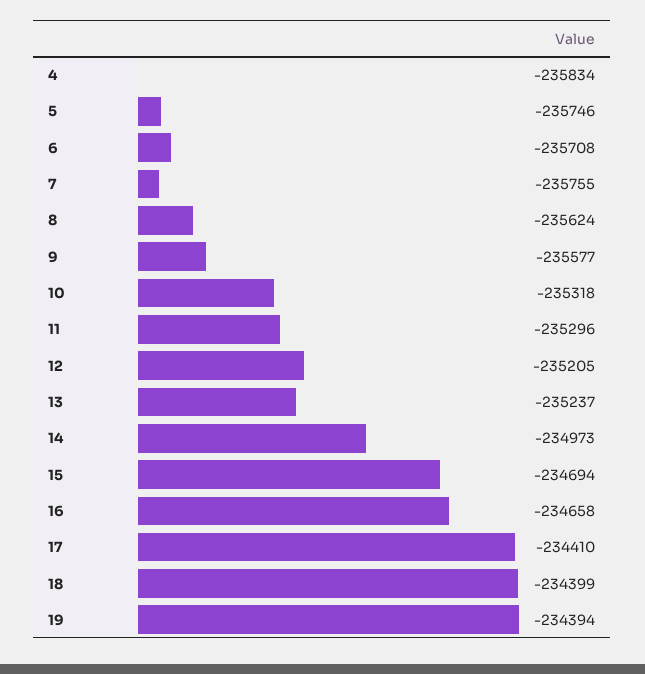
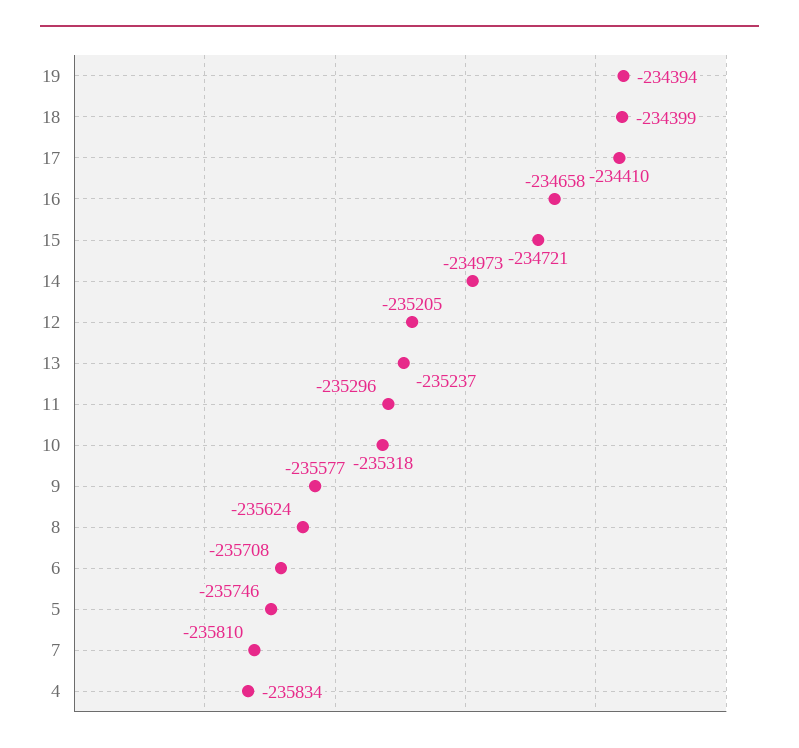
  {
    "4": -235834,
    "5": -235746,
    "6": -235708,
-   "7": -235755,
+   "7": -235810,
    "8": -235624,
    "9": -235577,
    "10": -235318,
    "11": -235296,
    "12": -235205,
    "13": -235237,
    "14": -234973,
-   "15": -234694,
+   "15": -234721,
    "16": -234658,
    "17": -234410,
    "18": -234399,
    "19": -234394
  }

